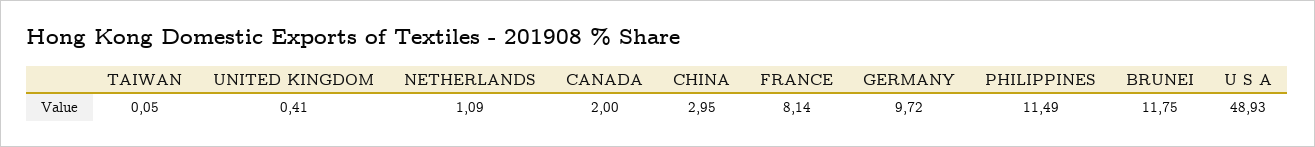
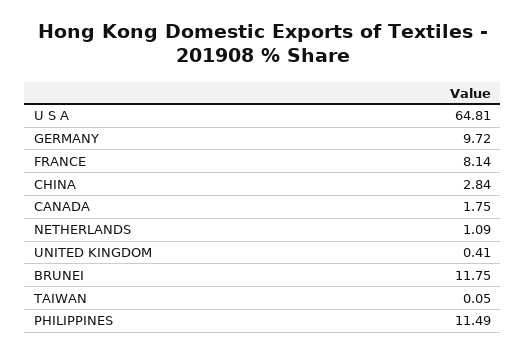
  {
    "TAIWAN": 0.05,
    "UNITED KINGDOM": 0.41,
    "NETHERLANDS": 1.09,
-   "CANADA": 2,
+   "CANADA": 1.75,
-   "CHINA": 2.95,
+   "CHINA": 2.84,
    "FRANCE": 8.14,
    "GERMANY": 9.72,
    "PHILIPPINES": 11.49,
    "BRUNEI": 11.75,
-   "U S A": 48.93
+   "U S A": 64.81
  }

